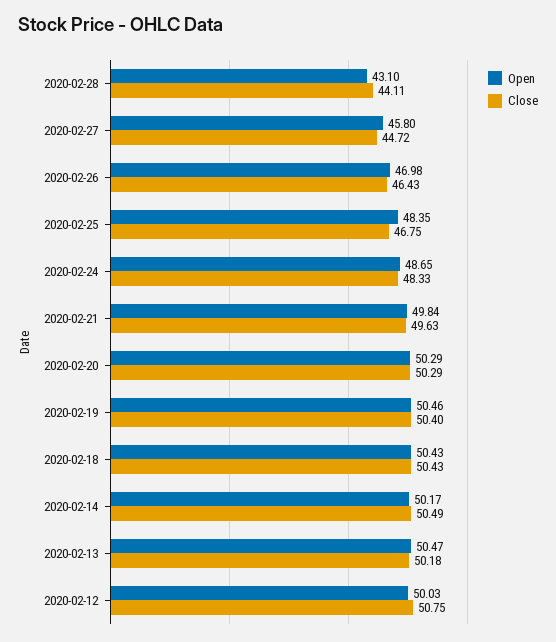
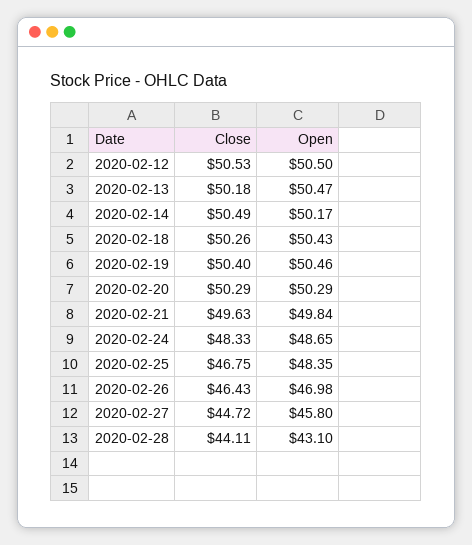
  {
    "Open": {
      "2020-02-28": 43.1,
      "2020-02-27": 45.8,
      "2020-02-26": 46.98,
      "2020-02-25": 48.35,
      "2020-02-24": 48.65,
      "2020-02-21": 49.84,
      "2020-02-20": 50.29,
      "2020-02-19": 50.46,
      "2020-02-18": 50.43,
      "2020-02-14": 50.17,
      "2020-02-13": 50.47,
-     "2020-02-12": 50.03
+     "2020-02-12": 50.5
    },
    "Close": {
      "2020-02-28": 44.11,
      "2020-02-27": 44.72,
      "2020-02-26": 46.43,
      "2020-02-25": 46.75,
      "2020-02-24": 48.33,
      "2020-02-21": 49.63,
      "2020-02-20": 50.29,
      "2020-02-19": 50.4,
-     "2020-02-18": 50.43,
+     "2020-02-18": 50.26,
      "2020-02-14": 50.49,
      "2020-02-13": 50.18,
-     "2020-02-12": 50.75
+     "2020-02-12": 50.53
    }
  }

